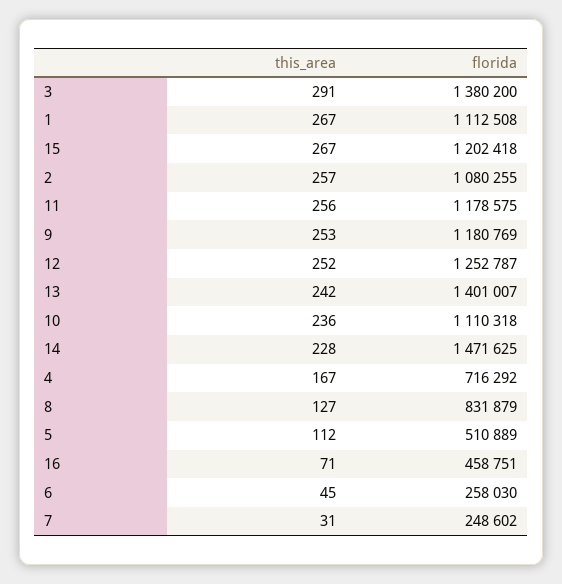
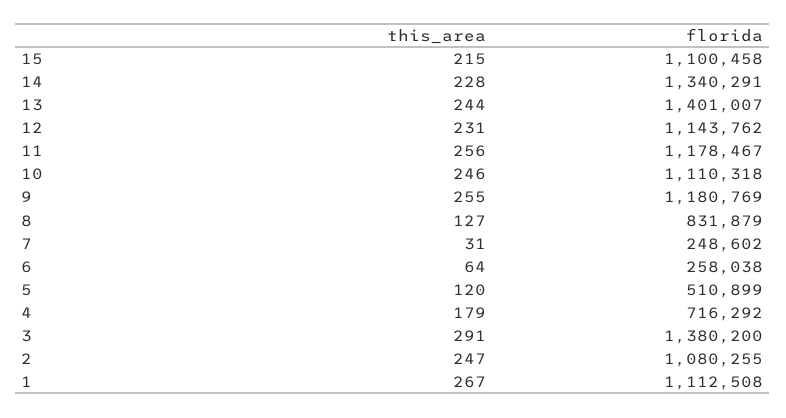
  {
    "this_area": {
      "3": 291,
      "1": 267,
-     "15": 267,
+     "15": 215,
-     "2": 257,
+     "2": 247,
      "11": 256,
-     "9": 253,
+     "9": 255,
-     "12": 252,
+     "12": 231,
-     "13": 242,
+     "13": 244,
-     "10": 236,
+     "10": 246,
      "14": 228,
-     "4": 167,
+     "4": 179,
      "8": 127,
-     "5": 112,
+     "5": 120,
-     "16": 71,
-     "6": 45,
+     "6": 64,
      "7": 31
    },
    "florida": {
      "3": 1380200,
      "1": 1112508,
-     "15": 1202418,
+     "15": 1100458,
      "2": 1080255,
-     "11": 1178575,
+     "11": 1178467,
      "9": 1180769,
-     "12": 1252787,
+     "12": 1143762,
      "13": 1401007,
      "10": 1110318,
-     "14": 1471625,
+     "14": 1340291,
      "4": 716292,
      "8": 831879,
-     "5": 510889,
+     "5": 510899,
-     "16": 458751,
-     "6": 258030,
+     "6": 258038,
      "7": 248602
    }
  }

